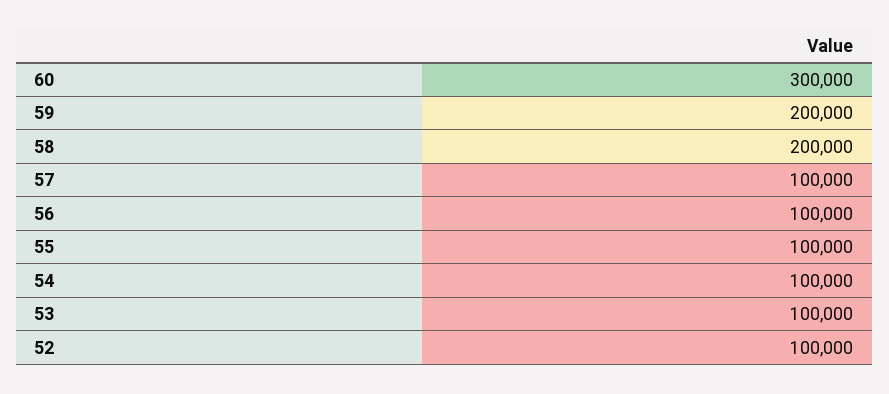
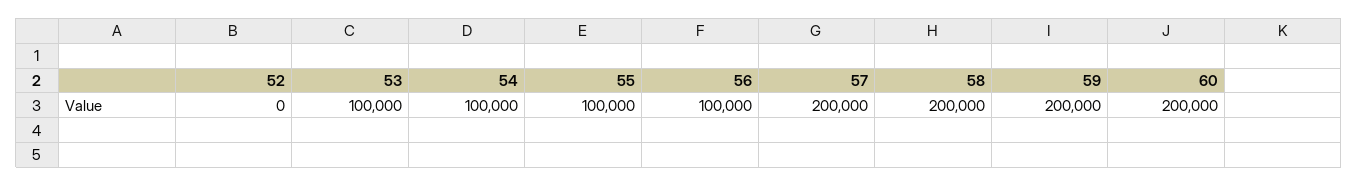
  {
-   "60": 300000,
+   "60": 200000,
    "59": 200000,
    "58": 200000,
-   "57": 100000,
+   "57": 200000,
    "56": 100000,
    "55": 100000,
    "54": 100000,
    "53": 100000,
-   "52": 100000
+   "52": 0
  }

